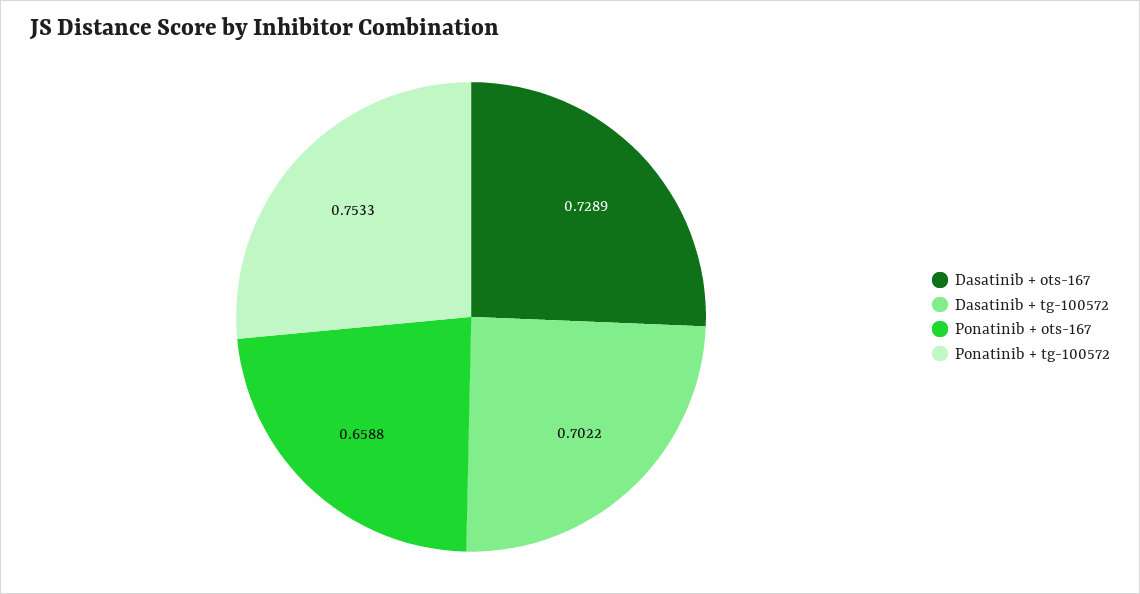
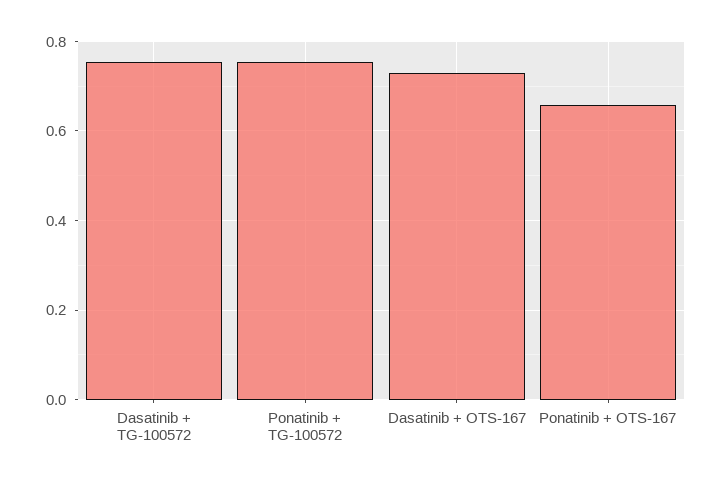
  {
    "Dasatinib + ots-167": 0.7289,
-   "Dasatinib + tg-100572": 0.7022,
+   "Dasatinib + tg-100572": 0.76,
    "Ponatinib + ots-167": 0.6588,
    "Ponatinib + tg-100572": 0.7533
  }

